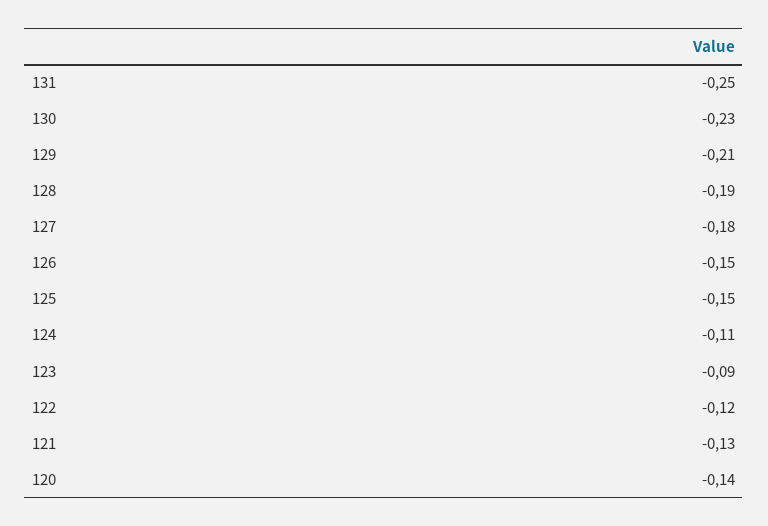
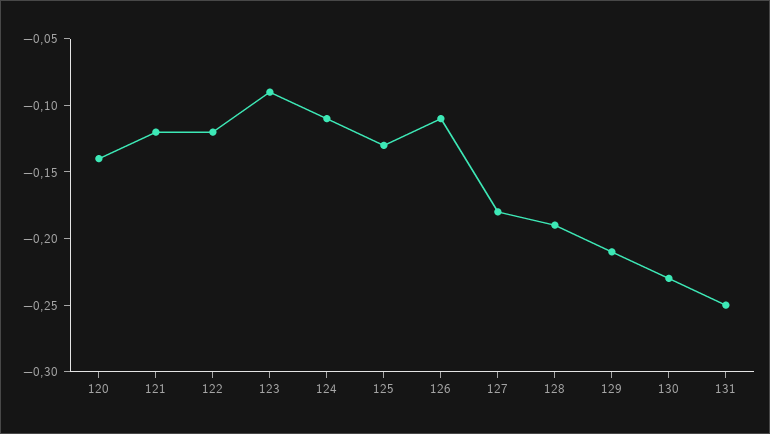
  {
    "131": -0.25,
    "130": -0.23,
    "129": -0.21,
    "128": -0.19,
    "127": -0.18,
-   "126": -0.15,
+   "126": -0.11,
-   "125": -0.15,
+   "125": -0.13,
    "124": -0.11,
    "123": -0.09,
    "122": -0.12,
-   "121": -0.13,
+   "121": -0.12,
    "120": -0.14
  }

